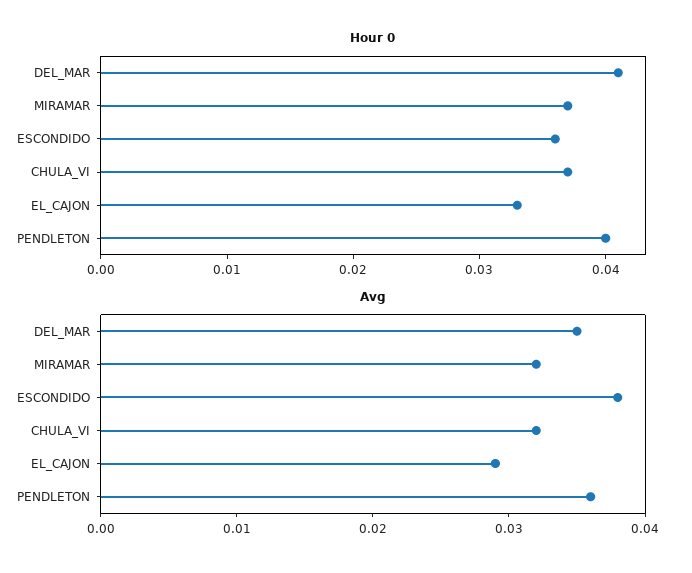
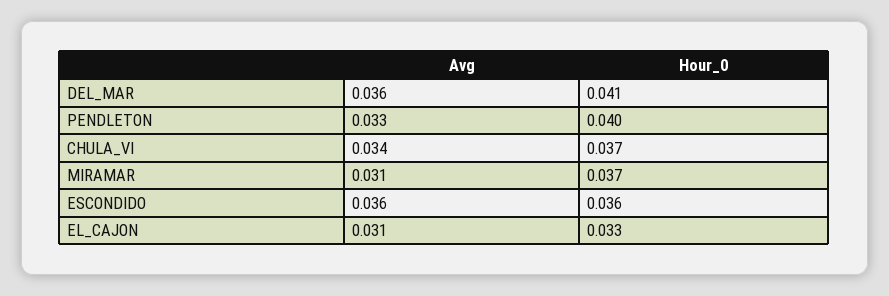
  {
    "Hour 0": {
      "DEL_MAR": 0.041,
      "MIRAMAR": 0.037,
      "ESCONDIDO": 0.036,
      "CHULA_VI": 0.037,
      "EL_CAJON": 0.033,
      "PENDLETON": 0.04
    },
    "Avg": {
-     "DEL_MAR": 0.035,
+     "DEL_MAR": 0.036,
-     "MIRAMAR": 0.032,
+     "MIRAMAR": 0.031,
-     "ESCONDIDO": 0.038,
+     "ESCONDIDO": 0.036,
-     "CHULA_VI": 0.032,
+     "CHULA_VI": 0.034,
-     "EL_CAJON": 0.029,
+     "EL_CAJON": 0.031,
-     "PENDLETON": 0.036
+     "PENDLETON": 0.033
    }
  }

